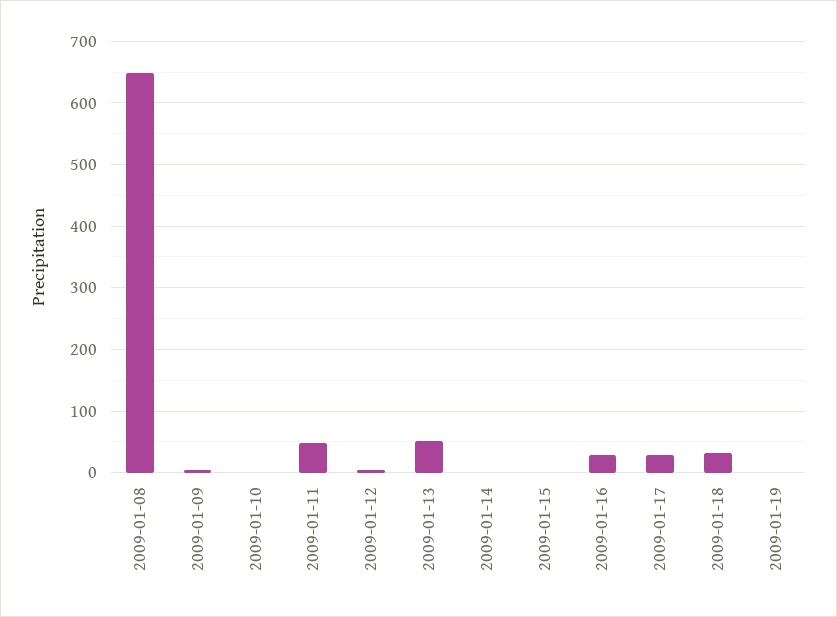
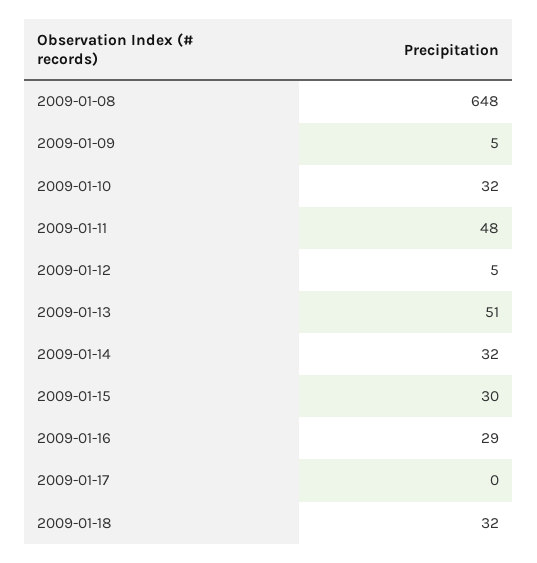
  {
    "2009-01-08": 648,
    "2009-01-09": 5,
-   "2009-01-10": 0,
+   "2009-01-10": 32,
    "2009-01-11": 48,
    "2009-01-12": 5,
    "2009-01-13": 51,
-   "2009-01-14": 0,
+   "2009-01-14": 32,
-   "2009-01-15": 0,
+   "2009-01-15": 30,
    "2009-01-16": 29,
-   "2009-01-17": 30,
+   "2009-01-17": 0,
-   "2009-01-18": 32,
+   "2009-01-18": 32
-   "2009-01-19": 0
  }

